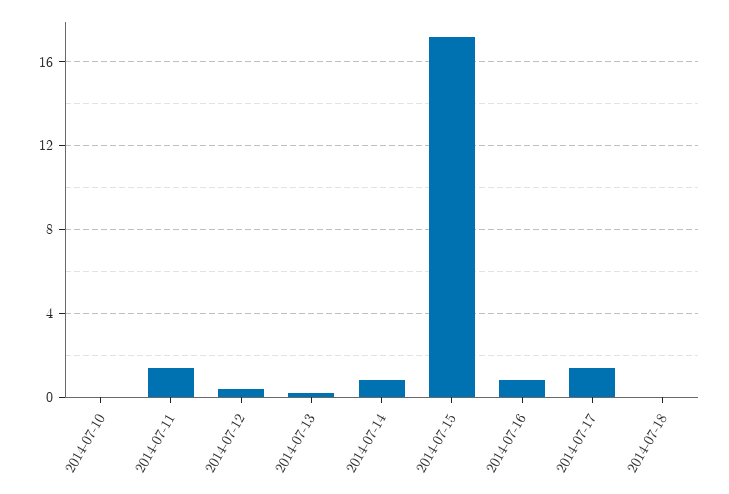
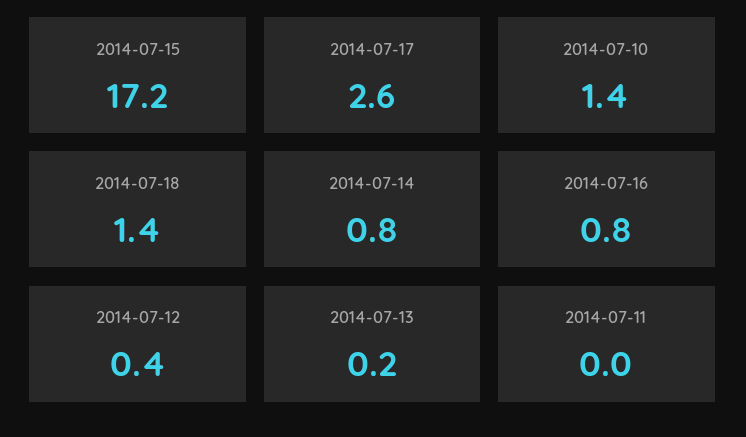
  {
-   "2014-07-10": 0,
+   "2014-07-10": 1.4,
-   "2014-07-11": 1.5,
+   "2014-07-11": 0,
    "2014-07-12": 0.4,
    "2014-07-13": 0.2,
    "2014-07-14": 0.8,
    "2014-07-15": 17.2,
    "2014-07-16": 0.8,
-   "2014-07-17": 1.5,
+   "2014-07-17": 2.6,
-   "2014-07-18": 0
+   "2014-07-18": 1.4
  }

